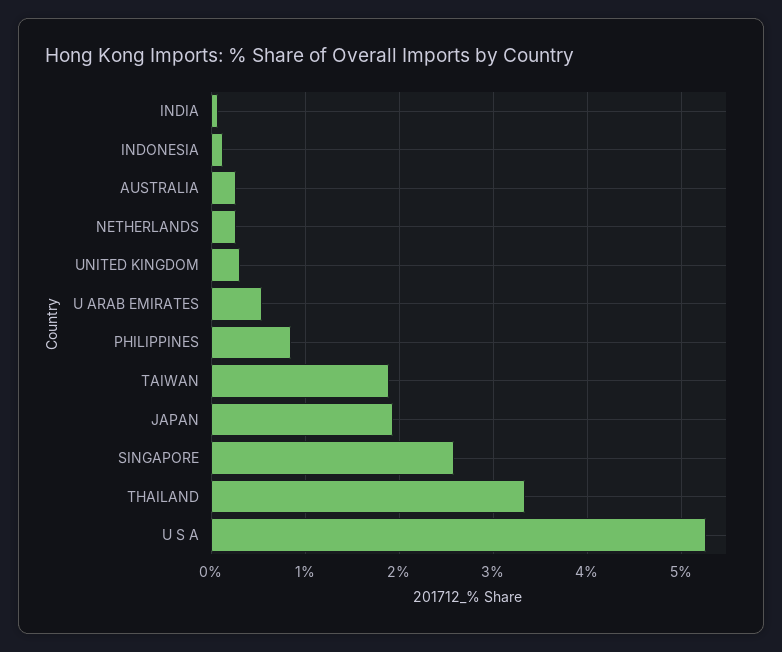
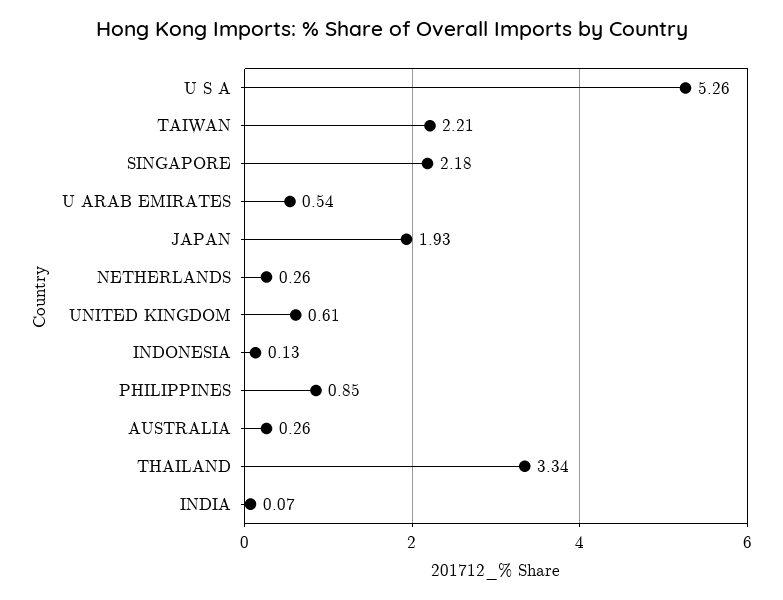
  {
    "INDIA": 0.07,
    "INDONESIA": 0.13,
    "AUSTRALIA": 0.26,
    "NETHERLANDS": 0.26,
-   "UNITED KINGDOM": 0.3,
+   "UNITED KINGDOM": 0.61,
    "U ARAB EMIRATES": 0.54,
    "PHILIPPINES": 0.85,
-   "TAIWAN": 1.9,
+   "TAIWAN": 2.21,
    "JAPAN": 1.93,
-   "SINGAPORE": 2.6,
+   "SINGAPORE": 2.18,
    "THAILAND": 3.34,
    "U S A": 5.26
  }

